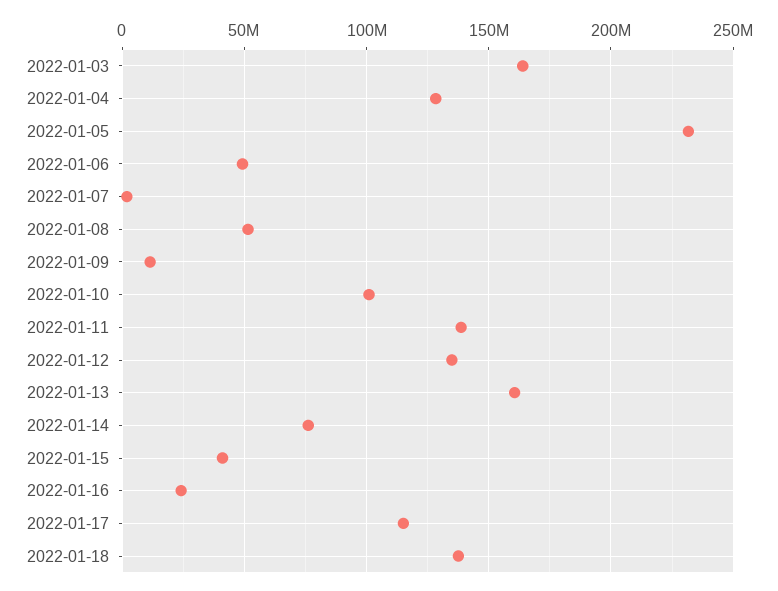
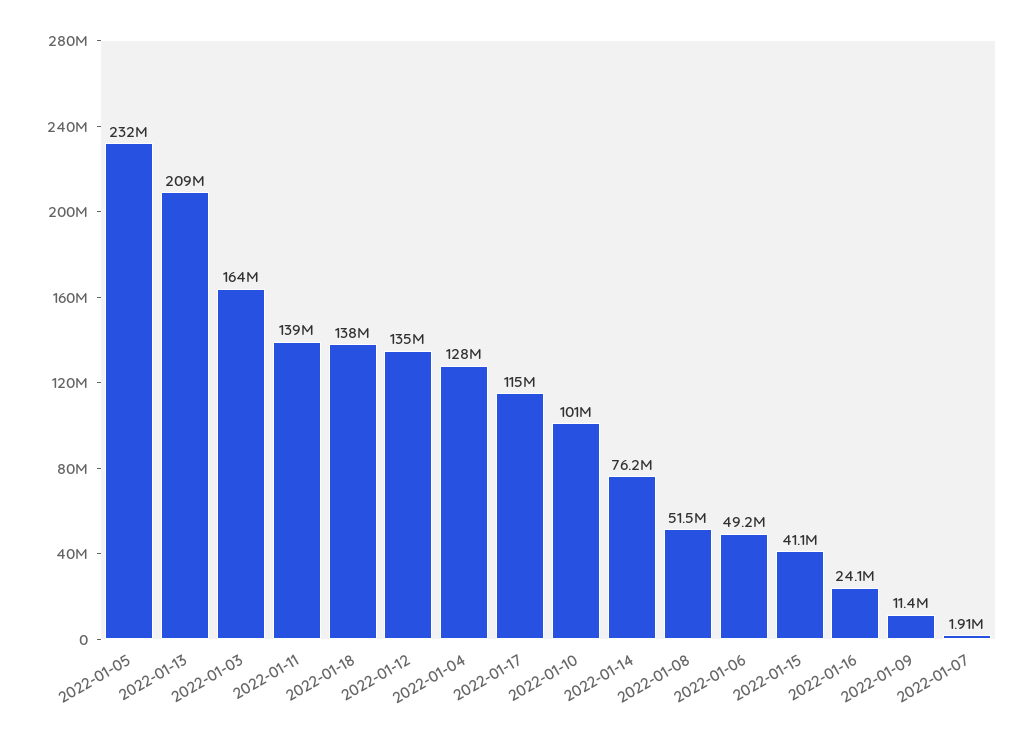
  {
    "2022-01-03": 164000000,
    "2022-01-04": 128000000,
    "2022-01-05": 232000000,
    "2022-01-06": 49200000,
    "2022-01-07": 1910000,
    "2022-01-08": 51500000,
    "2022-01-09": 11400000,
    "2022-01-10": 101000000,
    "2022-01-11": 139000000,
    "2022-01-12": 135000000,
-   "2022-01-13": 160000000,
+   "2022-01-13": 209000000,
    "2022-01-14": 76200000,
    "2022-01-15": 41100000,
    "2022-01-16": 24100000,
    "2022-01-17": 115000000,
    "2022-01-18": 138000000
  }

